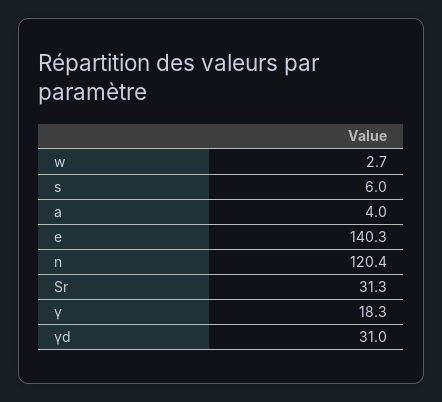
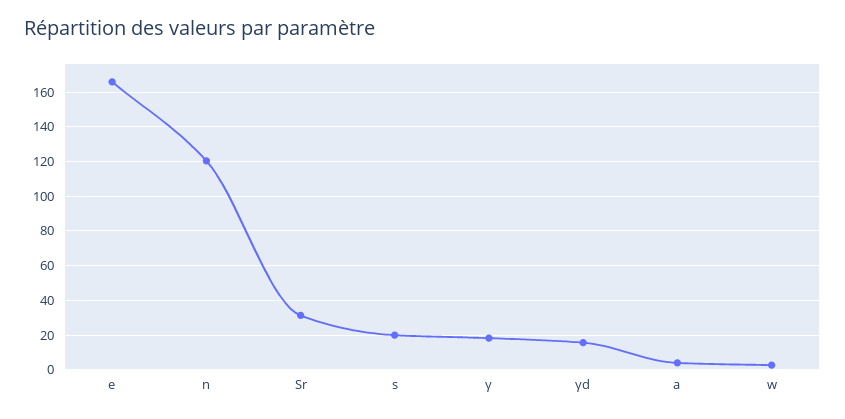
  {
    "w": 2.7,
-   "s": 6,
+   "s": 20,
    "a": 4,
-   "e": 140.3,
+   "e": 165,
    "n": 120.4,
    "Sr": 31.3,
    "γ": 18.3,
-   "γd": 31
+   "γd": 15
  }

